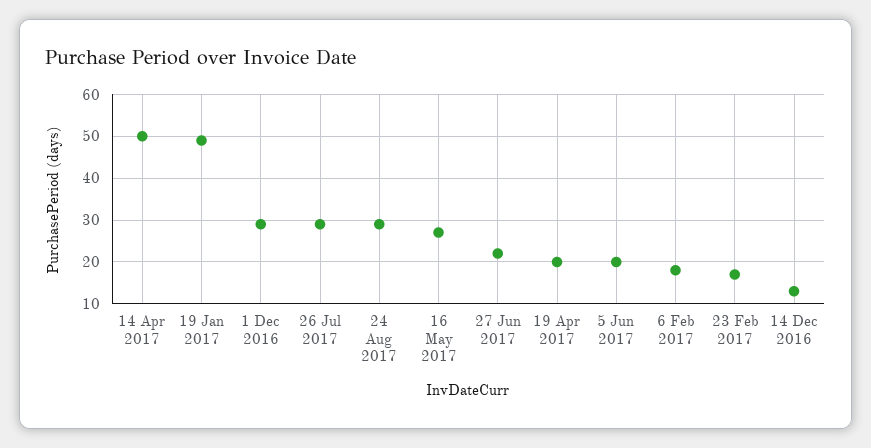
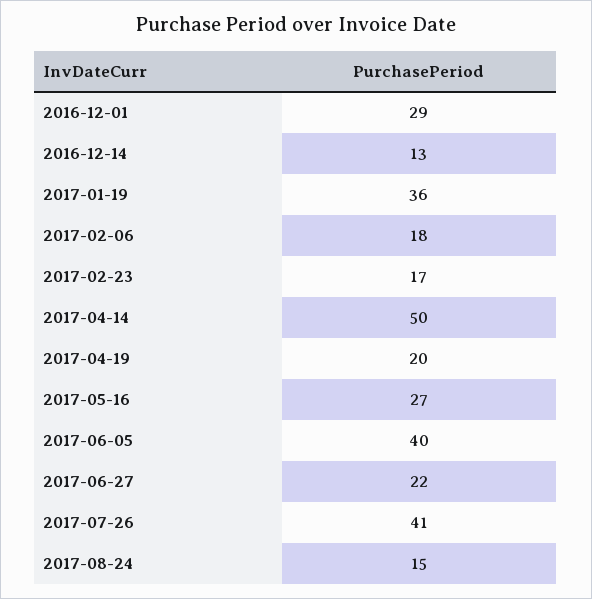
  {
    "14 Apr 2017": 50,
-   "19 Jan 2017": 50,
+   "19 Jan 2017": 36,
    "1 Dec 2016": 29,
-   "26 Jul 2017": 30,
+   "26 Jul 2017": 41,
-   "24 Aug 2017": 30,
+   "24 Aug 2017": 15,
    "16 May 2017": 27,
    "27 Jun 2017": 22,
    "19 Apr 2017": 20,
-   "5 Jun 2017": 20,
+   "5 Jun 2017": 40,
    "6 Feb 2017": 18,
    "23 Feb 2017": 17,
    "14 Dec 2016": 13
  }

